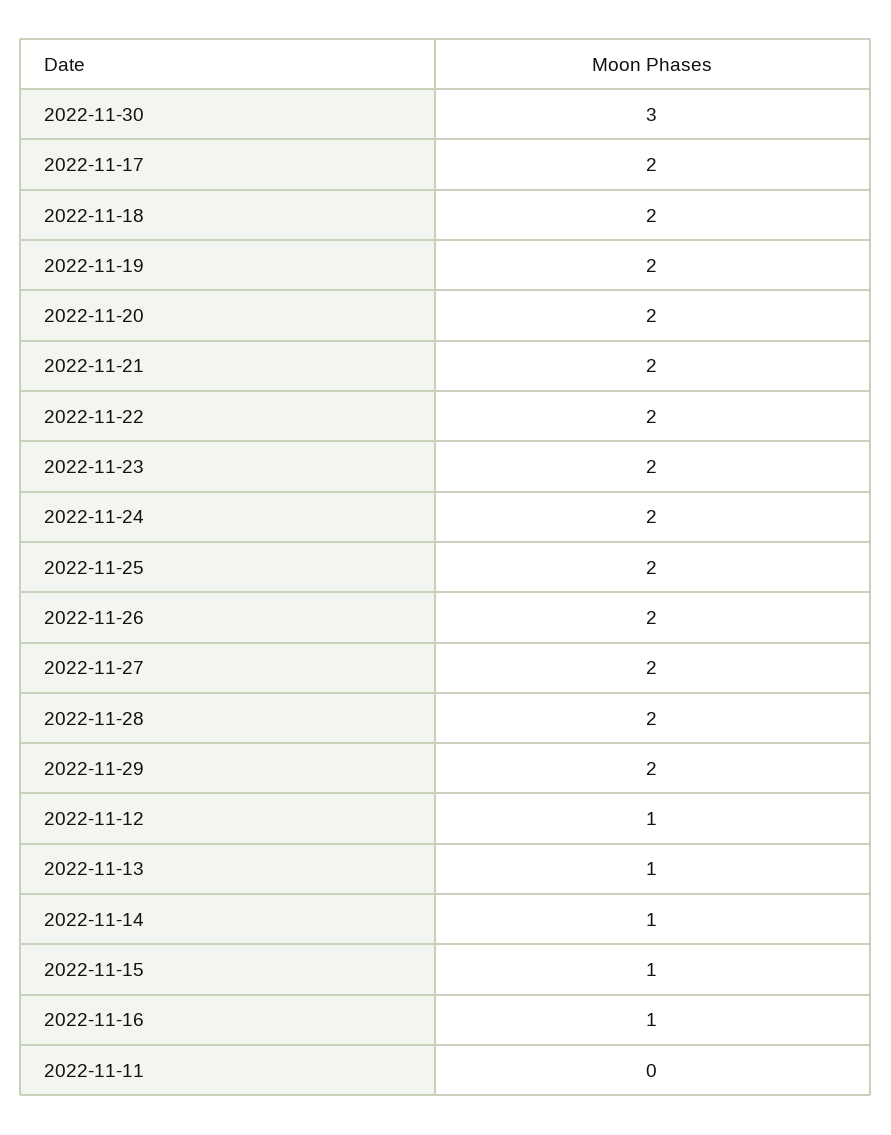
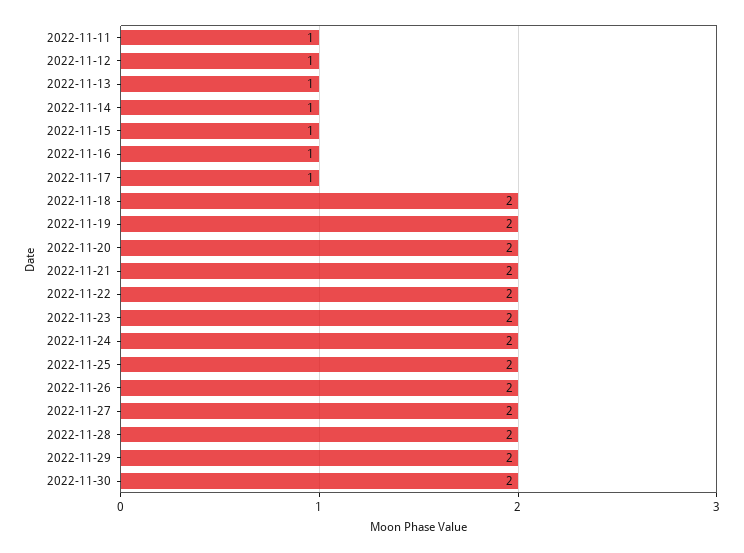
  {
-   "2022-11-30": 3,
+   "2022-11-30": 2,
-   "2022-11-17": 2,
+   "2022-11-17": 1,
    "2022-11-18": 2,
    "2022-11-19": 2,
    "2022-11-20": 2,
    "2022-11-21": 2,
    "2022-11-22": 2,
    "2022-11-23": 2,
    "2022-11-24": 2,
    "2022-11-25": 2,
    "2022-11-26": 2,
    "2022-11-27": 2,
    "2022-11-28": 2,
    "2022-11-29": 2,
    "2022-11-12": 1,
    "2022-11-13": 1,
    "2022-11-14": 1,
    "2022-11-15": 1,
    "2022-11-16": 1,
-   "2022-11-11": 0
+   "2022-11-11": 1
  }

